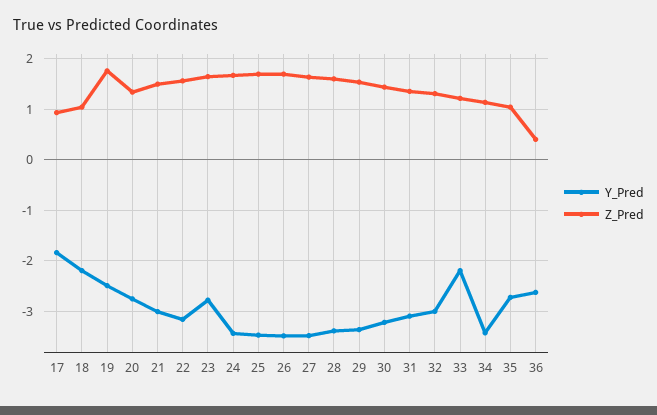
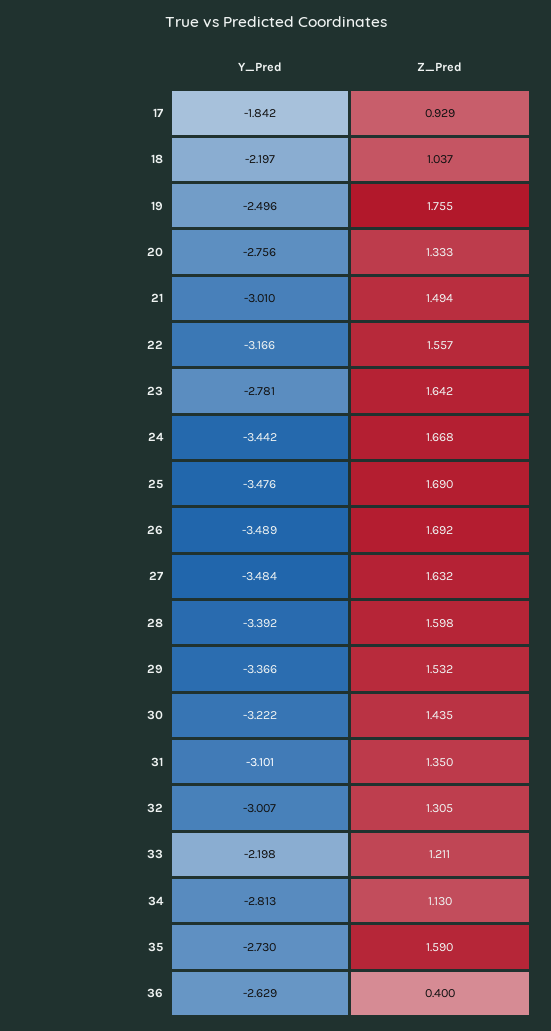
  {
    "Y_Pred": {
      "17": -1.842,
      "18": -2.197,
      "19": -2.496,
      "20": -2.756,
      "21": -3.01,
      "22": -3.166,
      "23": -2.781,
      "24": -3.442,
      "25": -3.476,
      "26": -3.489,
      "27": -3.484,
      "28": -3.392,
      "29": -3.366,
      "30": -3.222,
      "31": -3.101,
      "32": -3.007,
      "33": -2.198,
-     "34": -3.4,
+     "34": -2.813,
      "35": -2.73,
      "36": -2.629
    },
    "Z_Pred": {
      "17": 0.929,
      "18": 1.037,
      "19": 1.755,
      "20": 1.333,
      "21": 1.494,
      "22": 1.557,
      "23": 1.642,
      "24": 1.668,
      "25": 1.69,
      "26": 1.692,
      "27": 1.632,
      "28": 1.598,
      "29": 1.532,
      "30": 1.435,
      "31": 1.35,
      "32": 1.305,
      "33": 1.211,
      "34": 1.13,
-     "35": 1,
+     "35": 1.59,
      "36": 0.4
    }
  }

